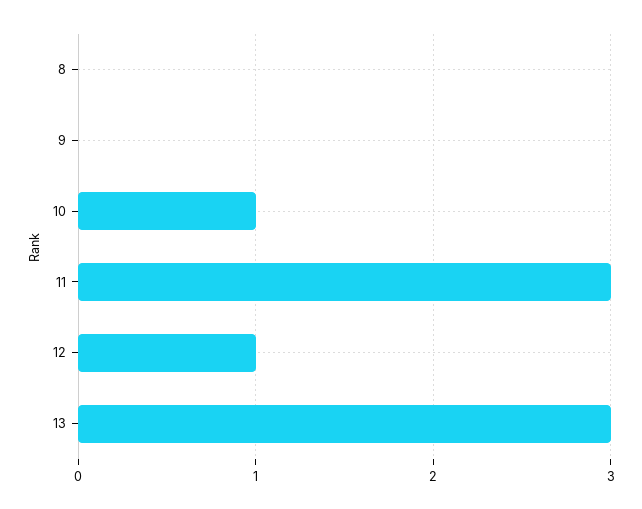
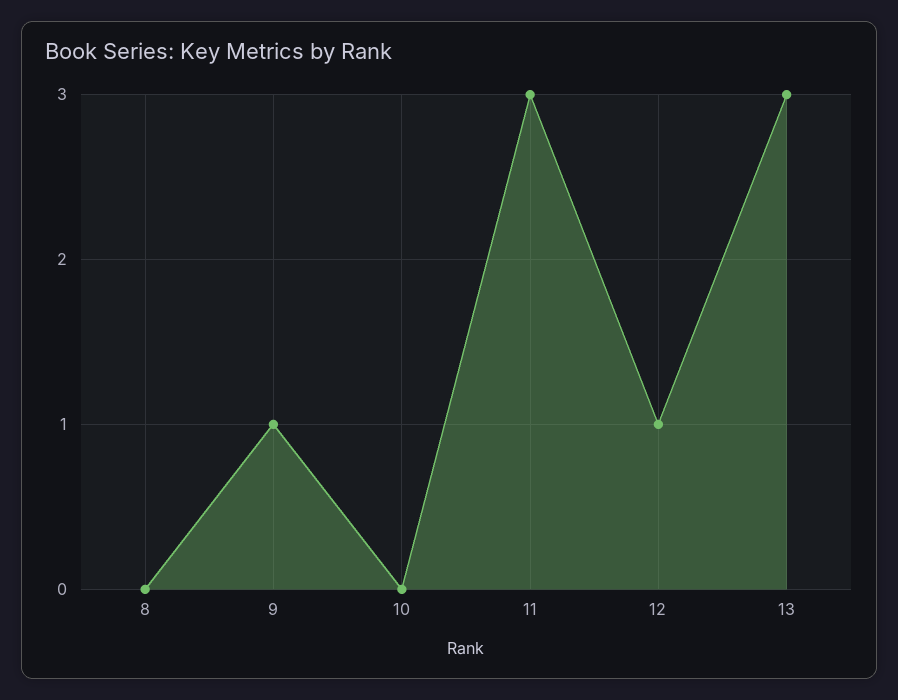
  {
    "8": 0,
-   "9": 0,
+   "9": 1,
-   "10": 1,
+   "10": 0,
    "11": 3,
    "12": 1,
    "13": 3
  }

